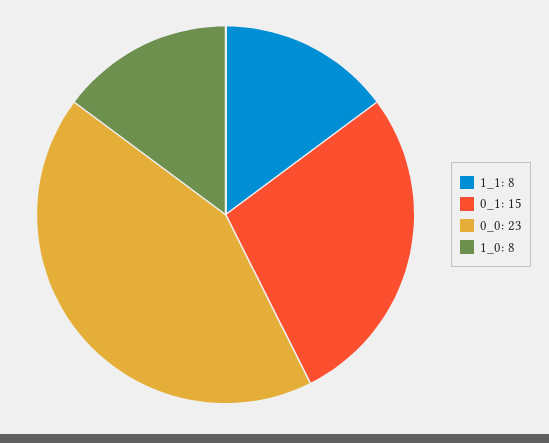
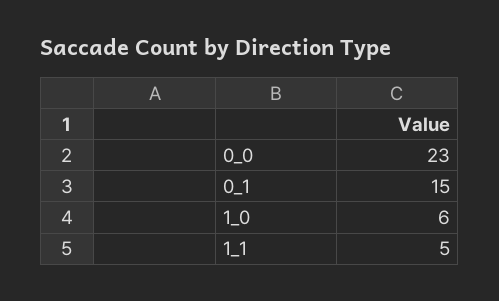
  {
-   "1_1": 8,
+   "1_1": 5,
    "0_1": 15,
    "0_0": 23,
-   "1_0": 8
+   "1_0": 6
  }

